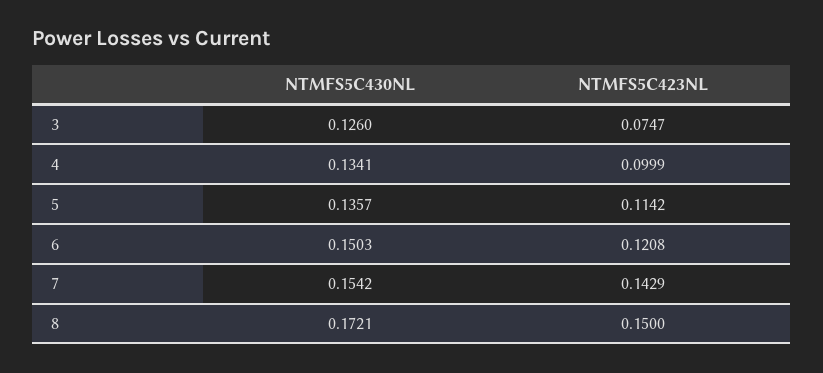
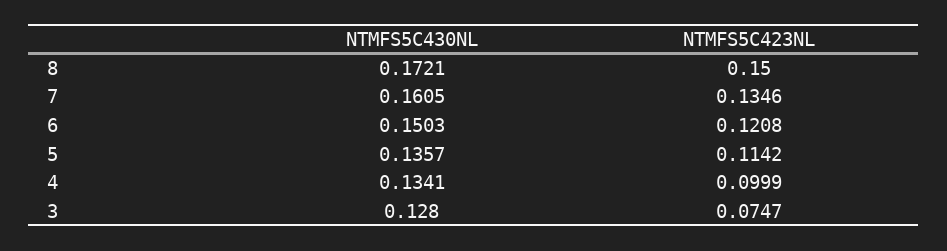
  {
    "NTMFS5C430NL": {
-     "3": 0.126,
+     "3": 0.128,
      "4": 0.1341,
      "5": 0.1357,
      "6": 0.1503,
-     "7": 0.1542,
+     "7": 0.1605,
      "8": 0.1721
    },
    "NTMFS5C423NL": {
      "3": 0.0747,
      "4": 0.0999,
      "5": 0.1142,
      "6": 0.1208,
-     "7": 0.1429,
+     "7": 0.1346,
      "8": 0.15
    }
  }

